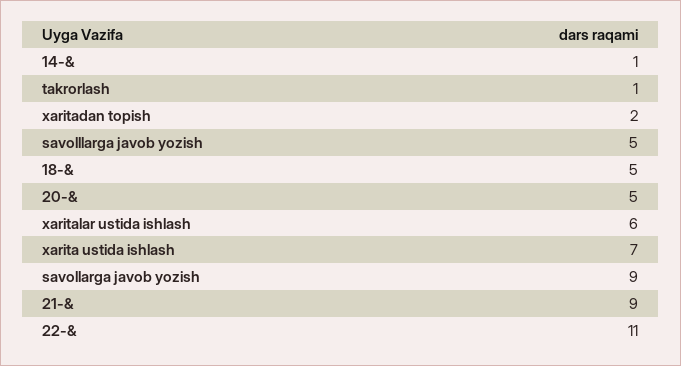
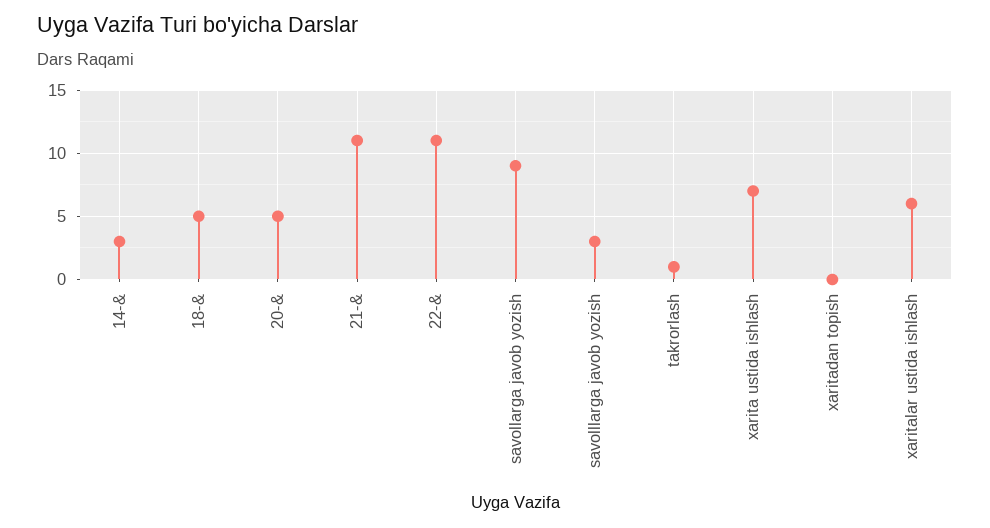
  {
-   "14-&": 1,
+   "14-&": 3,
    "takrorlash": 1,
-   "xaritadan topish": 2,
+   "xaritadan topish": 0,
-   "savolllarga javob yozish": 5,
+   "savolllarga javob yozish": 3,
    "18-&": 5,
    "20-&": 5,
    "xaritalar ustida ishlash": 6,
    "xarita ustida ishlash": 7,
    "savollarga javob yozish": 9,
-   "21-&": 9,
+   "21-&": 11,
    "22-&": 11
  }

